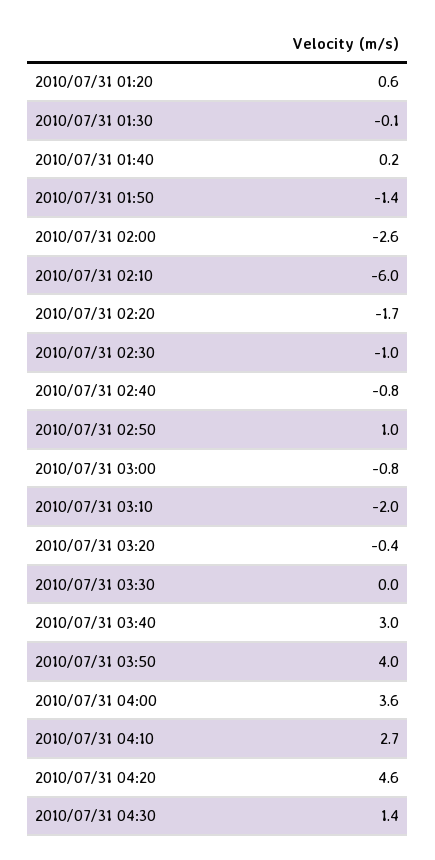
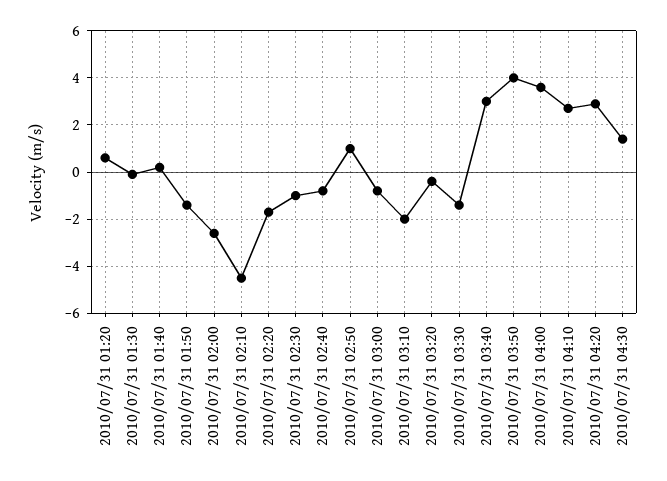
  {
    "2010/07/31 01:20": 0.6,
    "2010/07/31 01:30": -0.1,
    "2010/07/31 01:40": 0.2,
    "2010/07/31 01:50": -1.4,
    "2010/07/31 02:00": -2.6,
-   "2010/07/31 02:10": -6,
+   "2010/07/31 02:10": -4.5,
    "2010/07/31 02:20": -1.7,
    "2010/07/31 02:30": -1,
    "2010/07/31 02:40": -0.8,
    "2010/07/31 02:50": 1,
    "2010/07/31 03:00": -0.8,
    "2010/07/31 03:10": -2,
    "2010/07/31 03:20": -0.4,
-   "2010/07/31 03:30": 0,
+   "2010/07/31 03:30": -1.5,
    "2010/07/31 03:40": 3,
    "2010/07/31 03:50": 4,
    "2010/07/31 04:00": 3.6,
    "2010/07/31 04:10": 2.7,
-   "2010/07/31 04:20": 4.6,
+   "2010/07/31 04:20": 3,
    "2010/07/31 04:30": 1.4
  }

